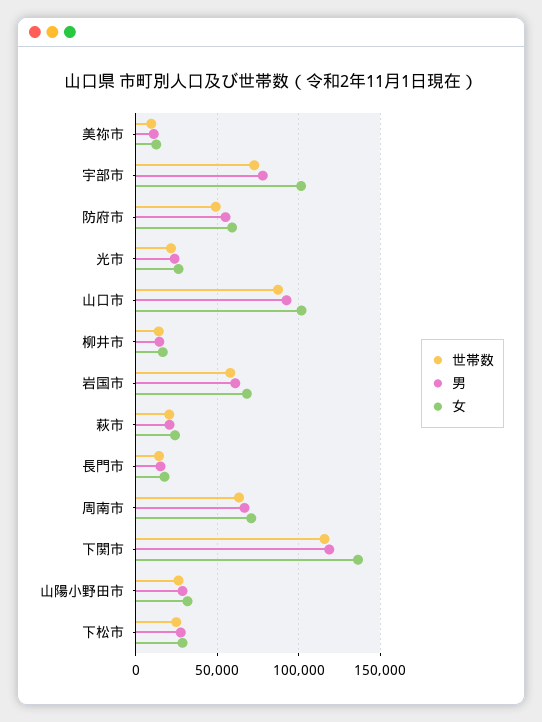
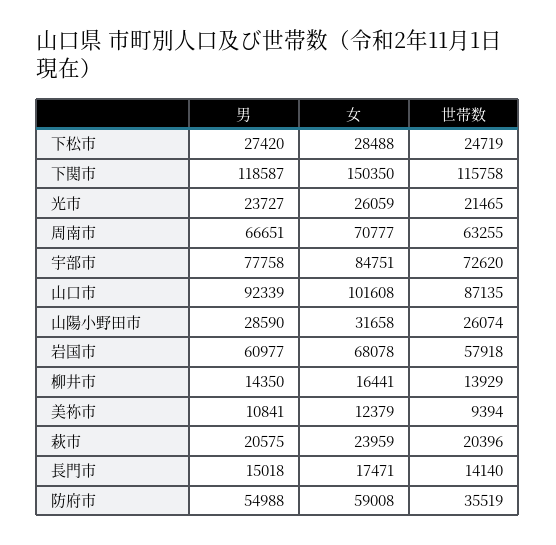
  {
    "世帯数": {
      "美祢市": 9394,
      "宇部市": 72620,
-     "防府市": 50000,
+     "防府市": 35519,
      "光市": 21465,
      "山口市": 87135,
      "柳井市": 13929,
      "岩国市": 57918,
      "萩市": 20396,
      "長門市": 14140,
      "周南市": 63255,
      "下関市": 115758,
      "山陽小野田市": 26074,
      "下松市": 24719
    },
    "男": {
      "美祢市": 10841,
      "宇部市": 77758,
      "防府市": 54988,
      "光市": 23727,
      "山口市": 92339,
      "柳井市": 14350,
      "岩国市": 60977,
      "萩市": 20575,
      "長門市": 15018,
      "周南市": 66651,
      "下関市": 118587,
      "山陽小野田市": 28590,
      "下松市": 27420
    },
    "女": {
      "美祢市": 12379,
-     "宇部市": 100000,
+     "宇部市": 84751,
      "防府市": 59008,
      "光市": 26059,
      "山口市": 101608,
      "柳井市": 16441,
      "岩国市": 68078,
      "萩市": 23959,
      "長門市": 17471,
      "周南市": 70777,
-     "下関市": 135000,
+     "下関市": 150350,
      "山陽小野田市": 31658,
      "下松市": 28488
    }
  }

